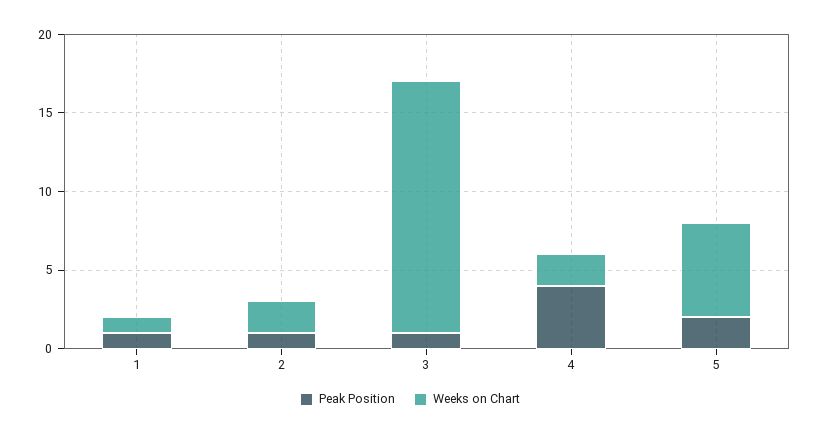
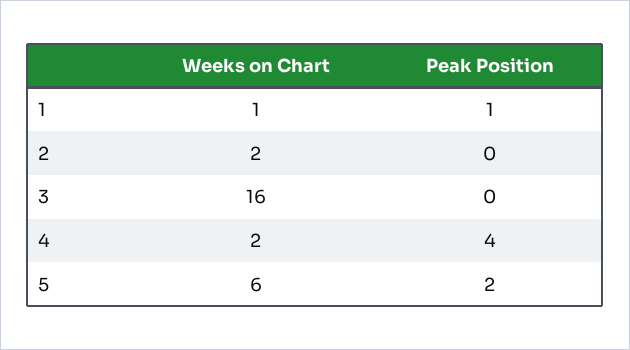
  {
    "Peak Position": {
      "1": 1,
-     "2": 1,
+     "2": 0,
-     "3": 1,
+     "3": 0,
      "4": 4,
      "5": 2
    },
    "Weeks on Chart": {
      "1": 1,
      "2": 2,
      "3": 16,
      "4": 2,
      "5": 6
    }
  }

